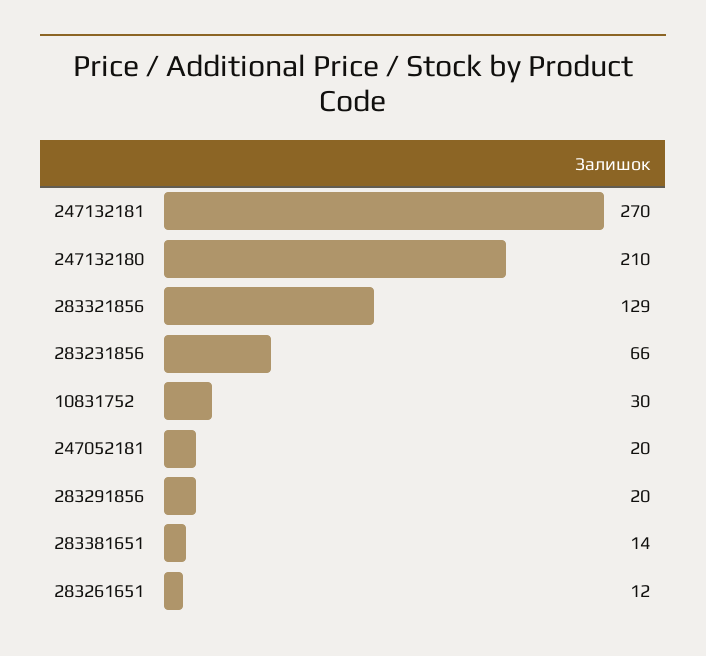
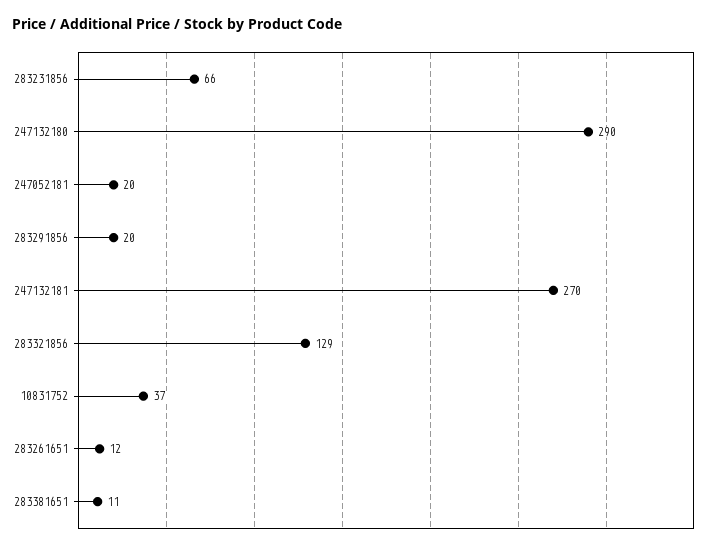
  {
    "247132181": 270,
-   "247132180": 210,
+   "247132180": 290,
    "283321856": 129,
    "283231856": 66,
-   "10831752": 30,
+   "10831752": 37,
    "247052181": 20,
    "283291856": 20,
-   "283381651": 14,
+   "283381651": 11,
    "283261651": 12
  }

